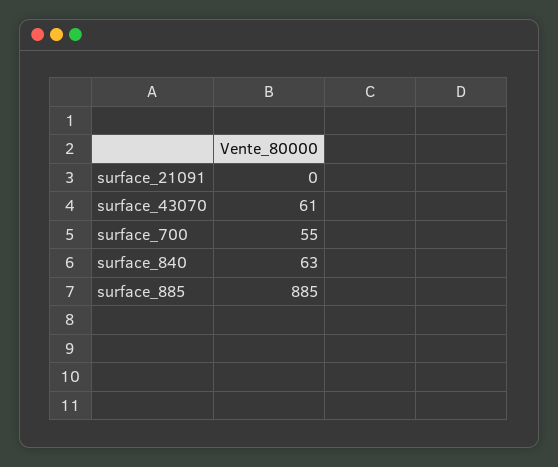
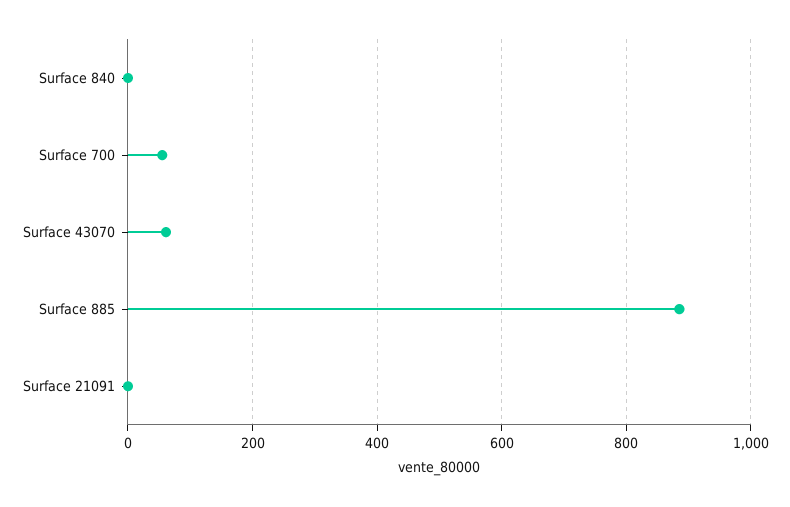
  {
    "surface_21091": 0,
    "surface_43070": 61,
    "surface_700": 55,
-   "surface_840": 63,
+   "surface_840": 0,
    "surface_885": 885
  }

